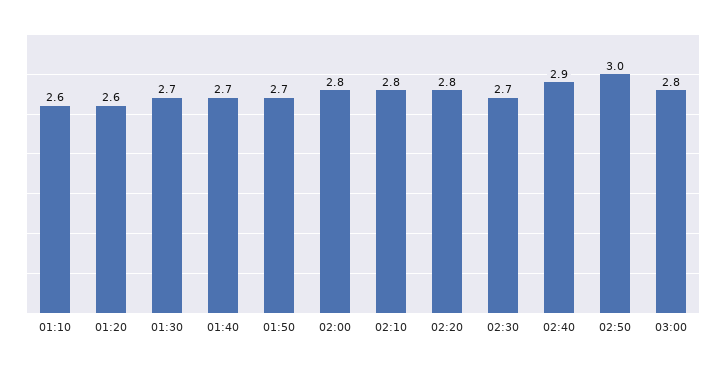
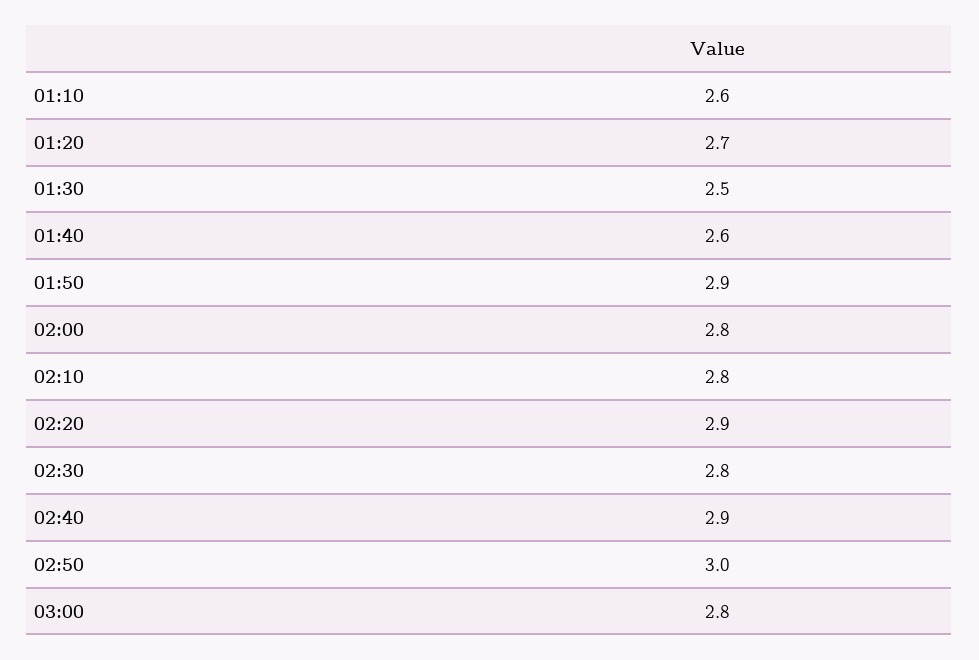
  {
    "01:10": 2.6,
-   "01:20": 2.6,
+   "01:20": 2.7,
-   "01:30": 2.7,
+   "01:30": 2.5,
-   "01:40": 2.7,
+   "01:40": 2.6,
-   "01:50": 2.7,
+   "01:50": 2.9,
    "02:00": 2.8,
    "02:10": 2.8,
-   "02:20": 2.8,
+   "02:20": 2.9,
-   "02:30": 2.7,
+   "02:30": 2.8,
    "02:40": 2.9,
    "02:50": 3,
    "03:00": 2.8
  }

